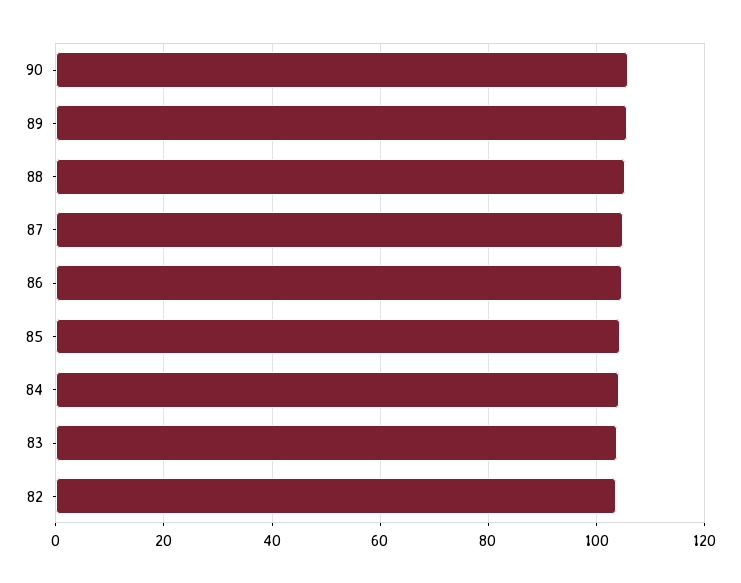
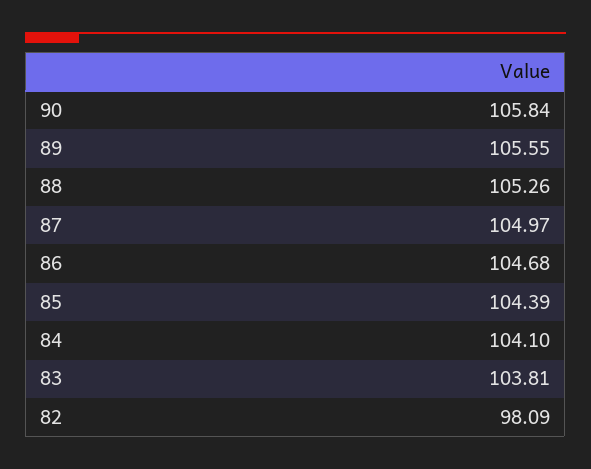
  {
    "90": 105.84,
    "89": 105.55,
    "88": 105.26,
    "87": 104.97,
    "86": 104.68,
    "85": 104.39,
    "84": 104.1,
    "83": 103.81,
-   "82": 104
+   "82": 98.09
  }

